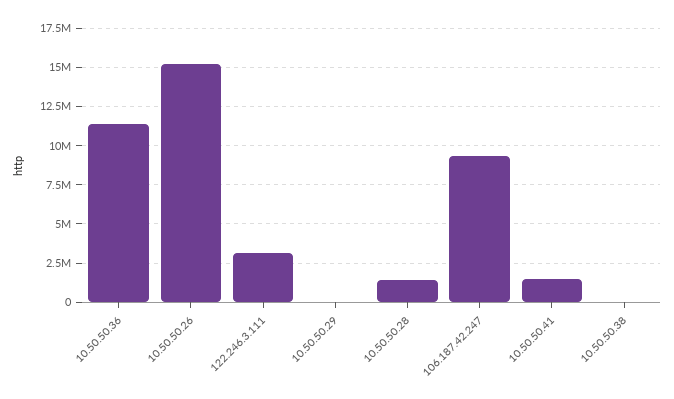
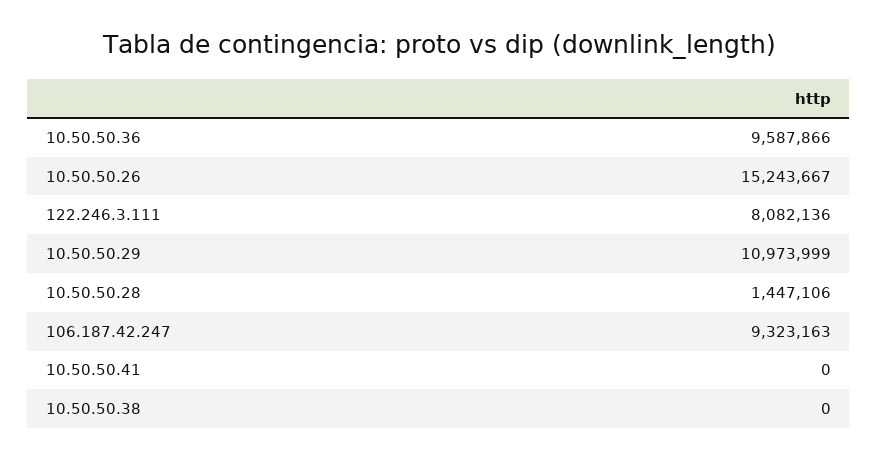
  {
-   "10.50.50.36": 11500000,
+   "10.50.50.36": 9587866,
    "10.50.50.26": 15243667,
-   "122.246.3.111": 3000000,
+   "122.246.3.111": 8082136,
-   "10.50.50.29": 0,
+   "10.50.50.29": 10973999,
    "10.50.50.28": 1447106,
    "106.187.42.247": 9323163,
-   "10.50.50.41": 1500000,
+   "10.50.50.41": 0,
    "10.50.50.38": 0
  }

